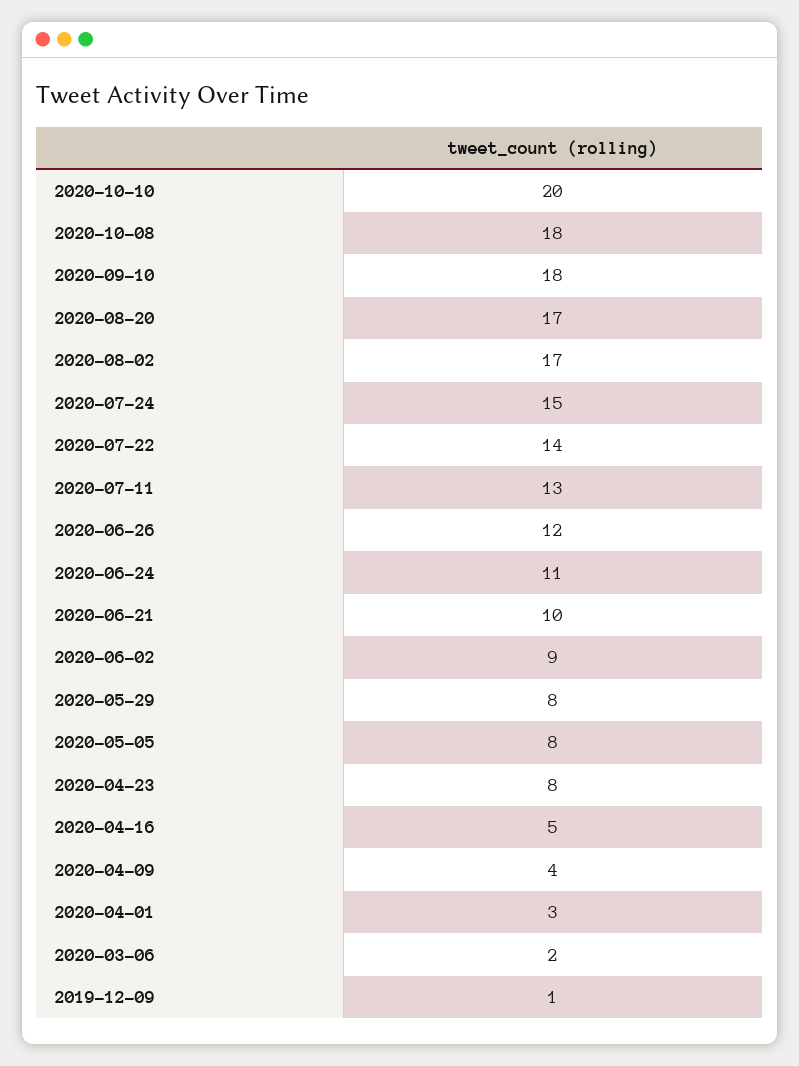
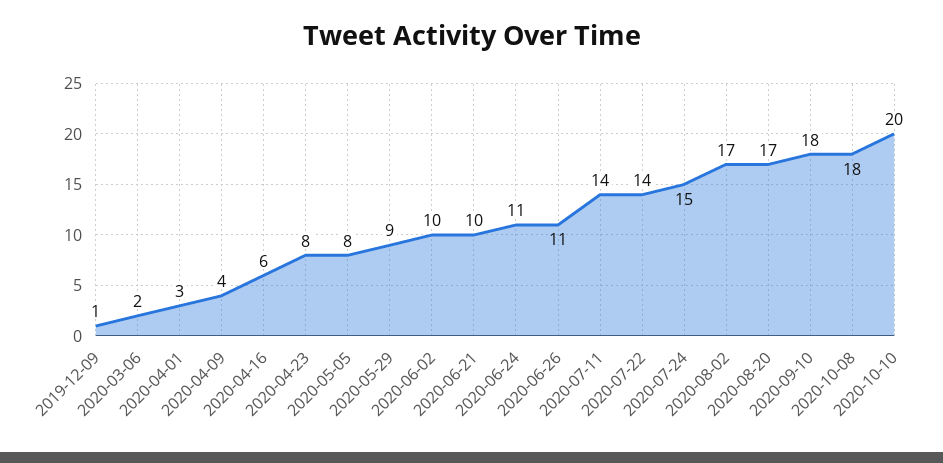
  {
    "2020-10-10": 20,
    "2020-10-08": 18,
    "2020-09-10": 18,
    "2020-08-20": 17,
    "2020-08-02": 17,
    "2020-07-24": 15,
    "2020-07-22": 14,
-   "2020-07-11": 13,
+   "2020-07-11": 14,
-   "2020-06-26": 12,
+   "2020-06-26": 11,
    "2020-06-24": 11,
    "2020-06-21": 10,
-   "2020-06-02": 9,
+   "2020-06-02": 10,
-   "2020-05-29": 8,
+   "2020-05-29": 9,
    "2020-05-05": 8,
    "2020-04-23": 8,
-   "2020-04-16": 5,
+   "2020-04-16": 6,
    "2020-04-09": 4,
    "2020-04-01": 3,
    "2020-03-06": 2,
    "2019-12-09": 1
  }

